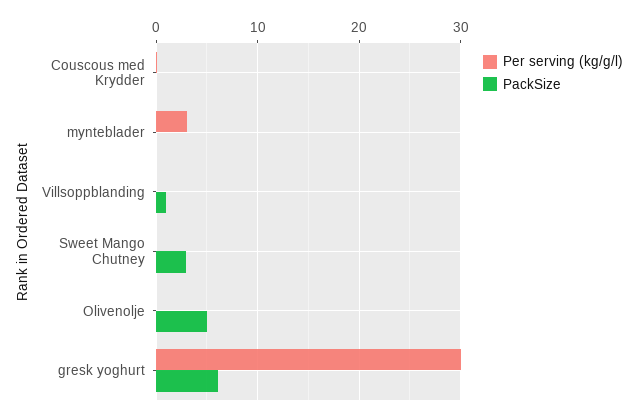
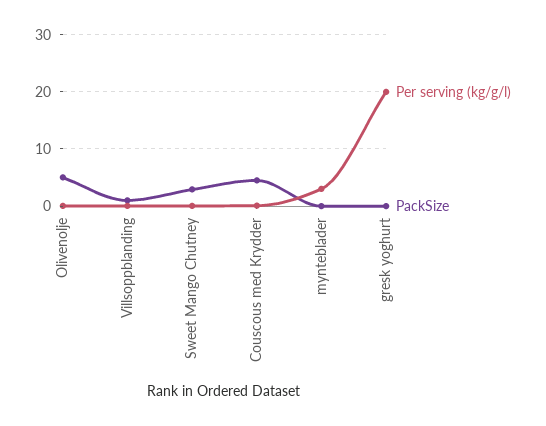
  {
    "Per serving (kg/g/l)": {
      "Couscous med Krydder": 0,
      "mynteblader": 3,
      "Villsoppblanding": 0,
      "Sweet Mango Chutney": 0,
      "Olivenolje": 0,
-     "gresk yoghurt": 30
+     "gresk yoghurt": 20
    },
    "PackSize": {
-     "Couscous med Krydder": 0,
+     "Couscous med Krydder": 4,
      "mynteblader": 0,
      "Villsoppblanding": 1,
      "Sweet Mango Chutney": 3,
      "Olivenolje": 5,
-     "gresk yoghurt": 6
+     "gresk yoghurt": 0
    }
  }

